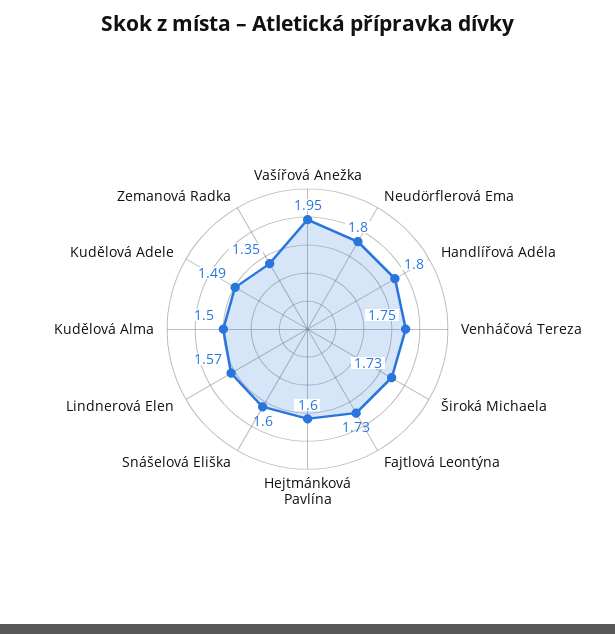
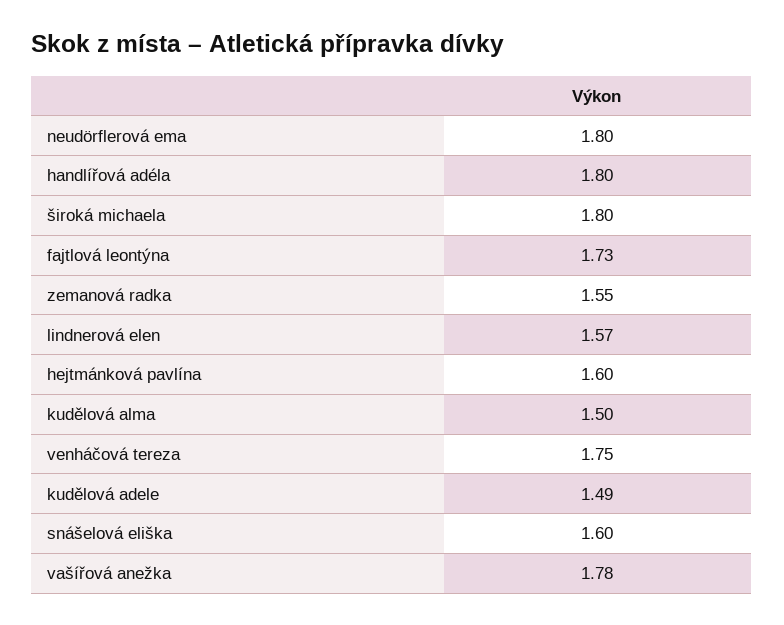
  {
-   "Vašířová Anežka": 1.95,
+   "Vašířová Anežka": 1.78,
    "Neudörflerová Ema": 1.8,
    "Handlířová Adéla": 1.8,
    "Venháčová Tereza": 1.75,
-   "Široká Michaela": 1.73,
+   "Široká Michaela": 1.8,
    "Fajtlová Leontýna": 1.73,
    "Hejtmánková Pavlína": 1.6,
    "Snášelová Eliška": 1.6,
    "Lindnerová Elen": 1.57,
    "Kudělová Alma": 1.5,
    "Kudělová Adele": 1.49,
-   "Zemanová Radka": 1.35
+   "Zemanová Radka": 1.55
  }

